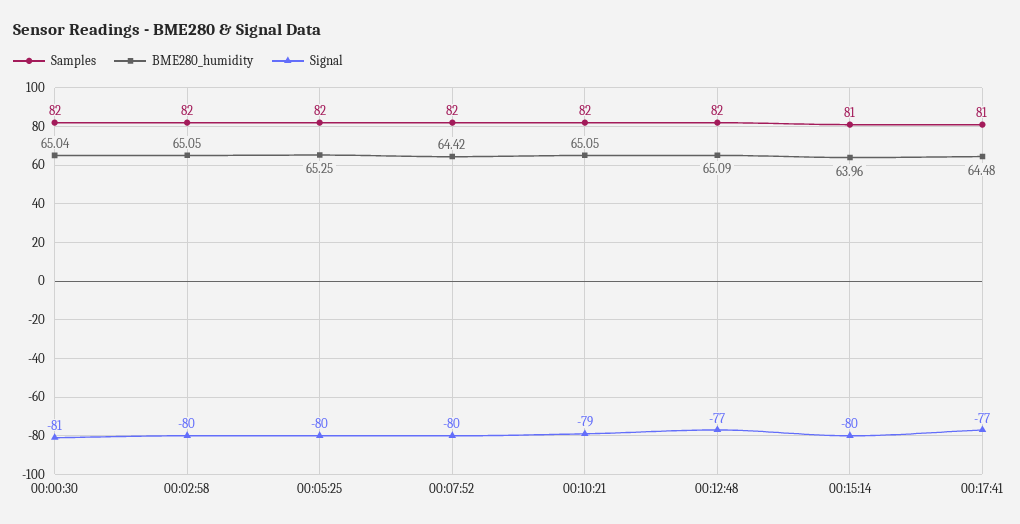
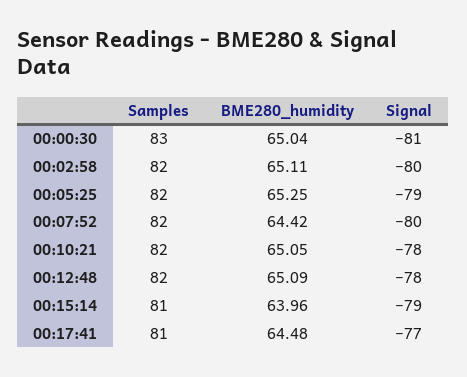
  {
    "Samples": {
-     "00:00:30": 82,
+     "00:00:30": 83,
      "00:02:58": 82,
      "00:05:25": 82,
      "00:07:52": 82,
      "00:10:21": 82,
      "00:12:48": 82,
      "00:15:14": 81,
      "00:17:41": 81
    },
    "BME280_humidity": {
      "00:00:30": 65.04,
-     "00:02:58": 65.05,
+     "00:02:58": 65.11,
      "00:05:25": 65.25,
      "00:07:52": 64.42,
      "00:10:21": 65.05,
      "00:12:48": 65.09,
      "00:15:14": 63.96,
      "00:17:41": 64.48
    },
    "Signal": {
      "00:00:30": -81,
      "00:02:58": -80,
-     "00:05:25": -80,
+     "00:05:25": -79,
      "00:07:52": -80,
-     "00:10:21": -79,
+     "00:10:21": -78,
-     "00:12:48": -77,
+     "00:12:48": -78,
-     "00:15:14": -80,
+     "00:15:14": -79,
      "00:17:41": -77
    }
  }

